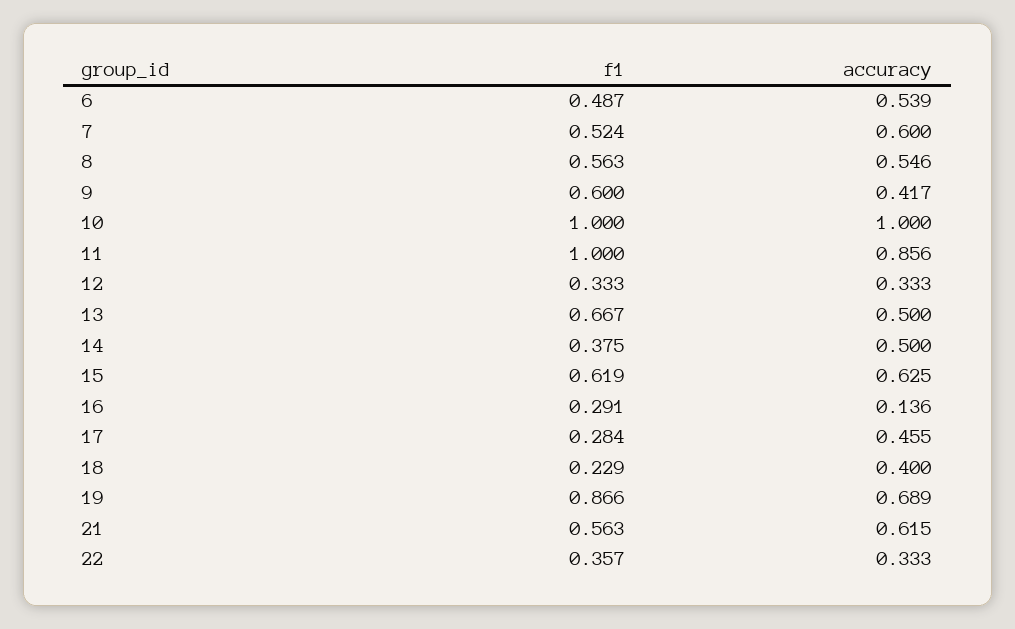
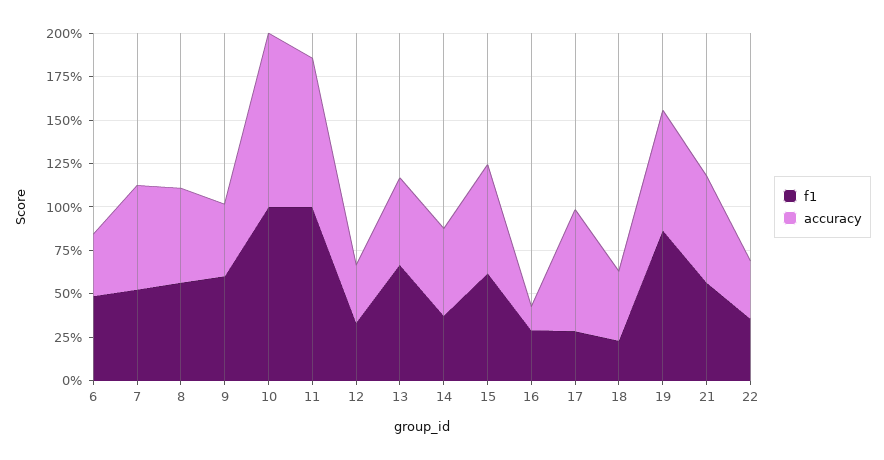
  {
    "f1": {
      "6": 0.487,
      "7": 0.524,
      "8": 0.563,
      "9": 0.6,
      "10": 1,
      "11": 1,
      "12": 0.333,
      "13": 0.667,
      "14": 0.375,
      "15": 0.619,
      "16": 0.291,
      "17": 0.284,
      "18": 0.229,
      "19": 0.866,
      "21": 0.563,
      "22": 0.357
    },
    "accuracy": {
-     "6": 0.539,
+     "6": 0.35,
      "7": 0.6,
      "8": 0.546,
      "9": 0.417,
      "10": 1,
      "11": 0.856,
      "12": 0.333,
      "13": 0.5,
      "14": 0.5,
      "15": 0.625,
      "16": 0.136,
-     "17": 0.455,
+     "17": 0.7,
      "18": 0.4,
      "19": 0.689,
      "21": 0.615,
      "22": 0.333
    }
  }

